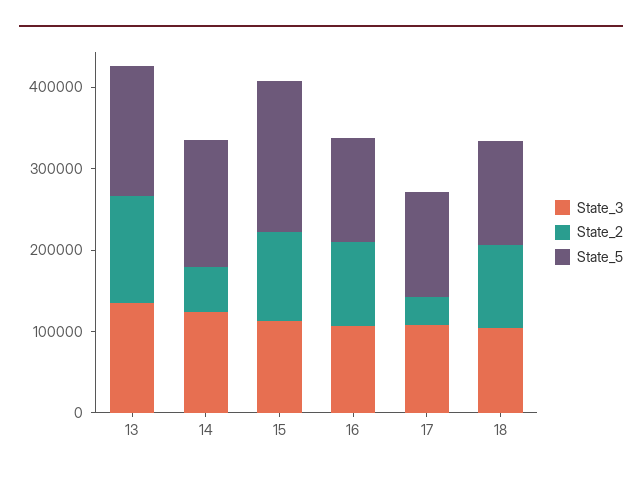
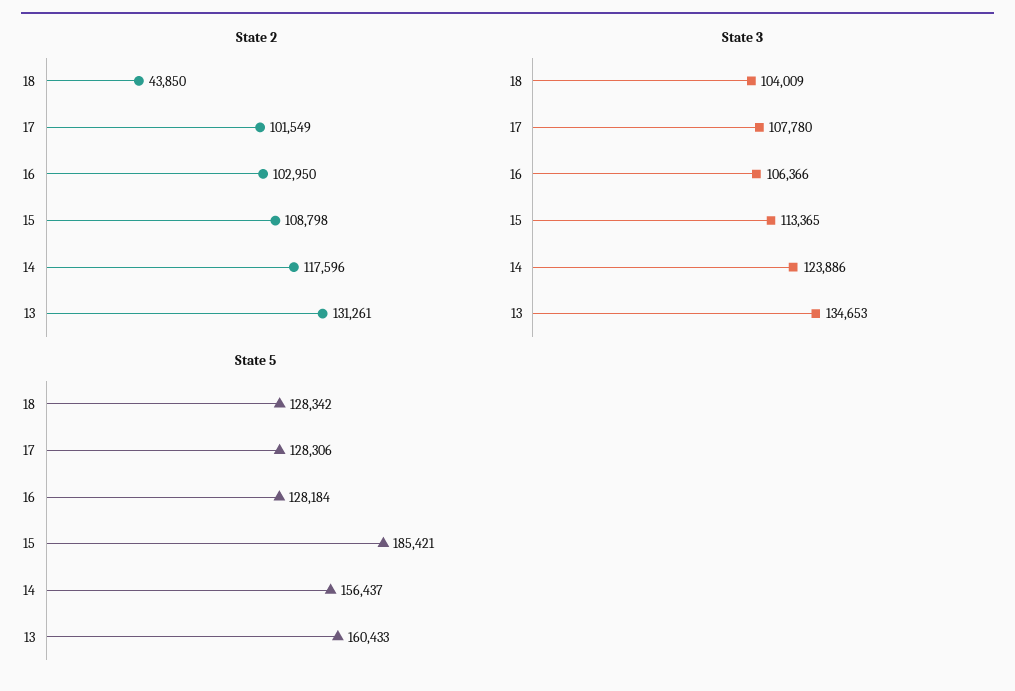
  {
    "State_3": {
      "13": 134653,
      "14": 123886,
      "15": 113365,
      "16": 106366,
      "17": 107780,
      "18": 104009
    },
    "State_2": {
      "13": 131261,
-     "14": 60000,
+     "14": 117596,
      "15": 108798,
      "16": 102950,
-     "17": 40000,
+     "17": 101549,
-     "18": 100000
+     "18": 43850
    },
    "State_5": {
      "13": 160433,
      "14": 156437,
      "15": 185421,
      "16": 128184,
      "17": 128306,
      "18": 128342
    }
  }

